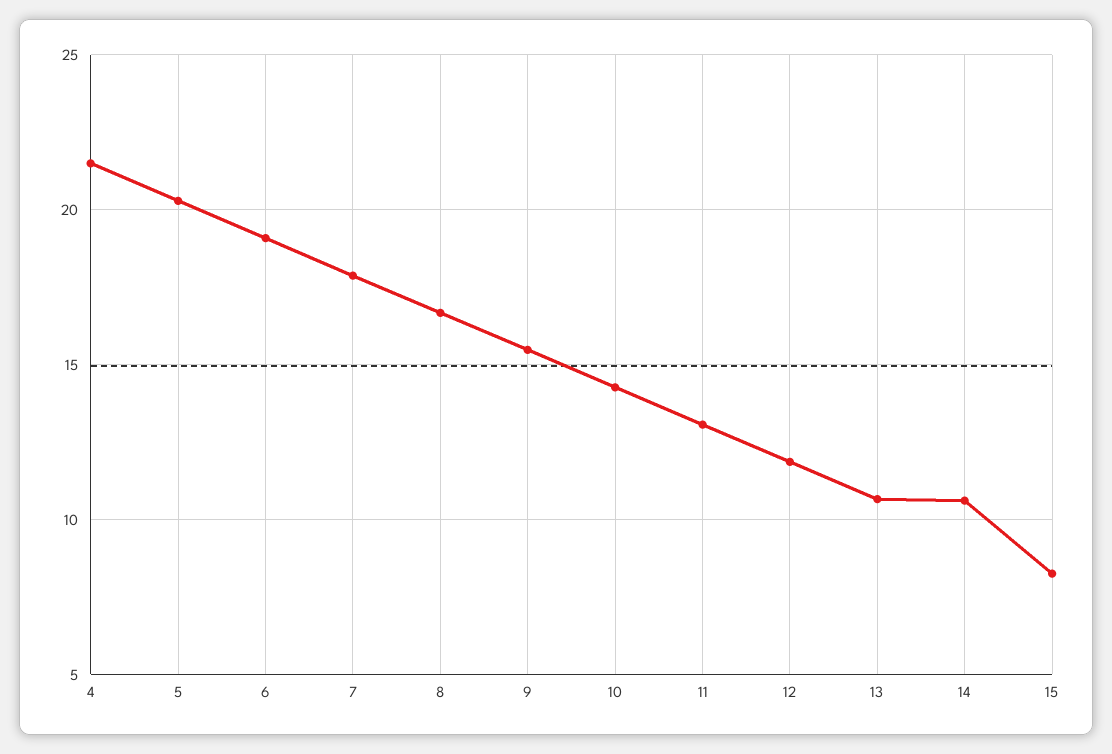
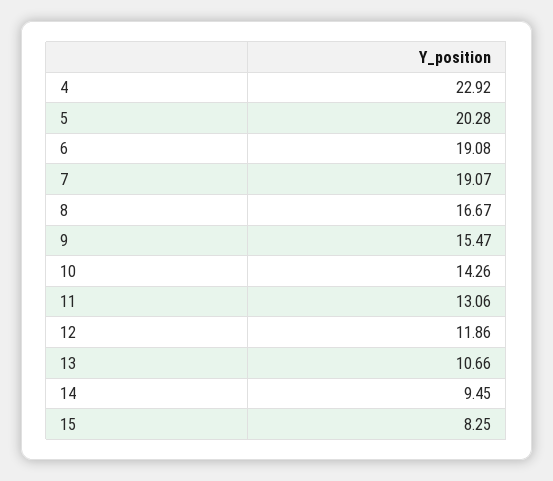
  {
-   "4": 21.5,
+   "4": 22.92,
    "5": 20.28,
    "6": 19.08,
-   "7": 18,
+   "7": 19.07,
    "8": 16.67,
    "9": 15.47,
    "10": 14.26,
    "11": 13.06,
    "12": 11.86,
    "13": 10.66,
-   "14": 10.5,
+   "14": 9.45,
    "15": 8.25
  }

